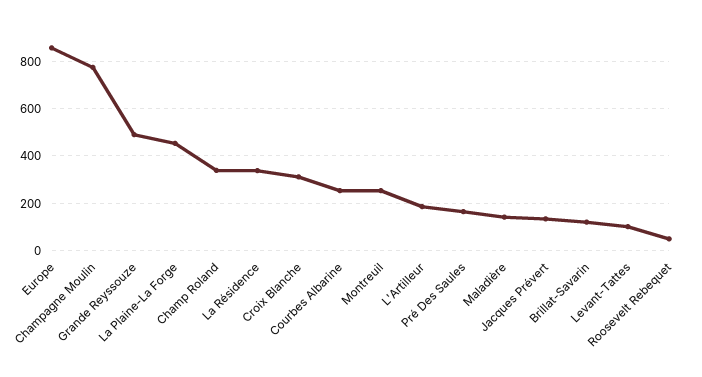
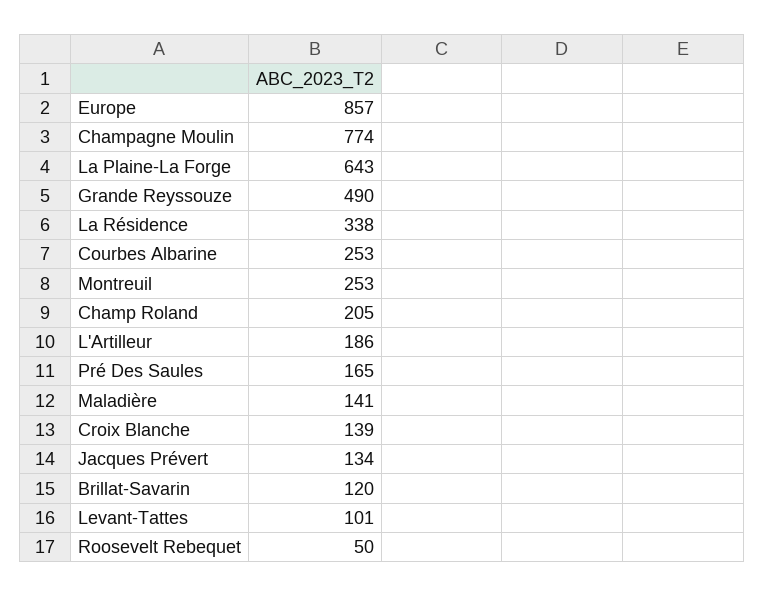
  {
    "Europe": 857,
    "Champagne Moulin": 774,
    "Grande Reyssouze": 490,
-   "La Plaine-La Forge": 450,
+   "La Plaine-La Forge": 643,
-   "Champ Roland": 350,
+   "Champ Roland": 205,
    "La Résidence": 338,
-   "Croix Blanche": 300,
+   "Croix Blanche": 139,
    "Courbes Albarine": 253,
    "Montreuil": 253,
    "L'Artilleur": 186,
    "Pré Des Saules": 165,
    "Maladière": 141,
    "Jacques Prévert": 134,
    "Brillat-Savarin": 120,
    "Levant-Tattes": 101,
    "Roosevelt Rebequet": 50
  }

